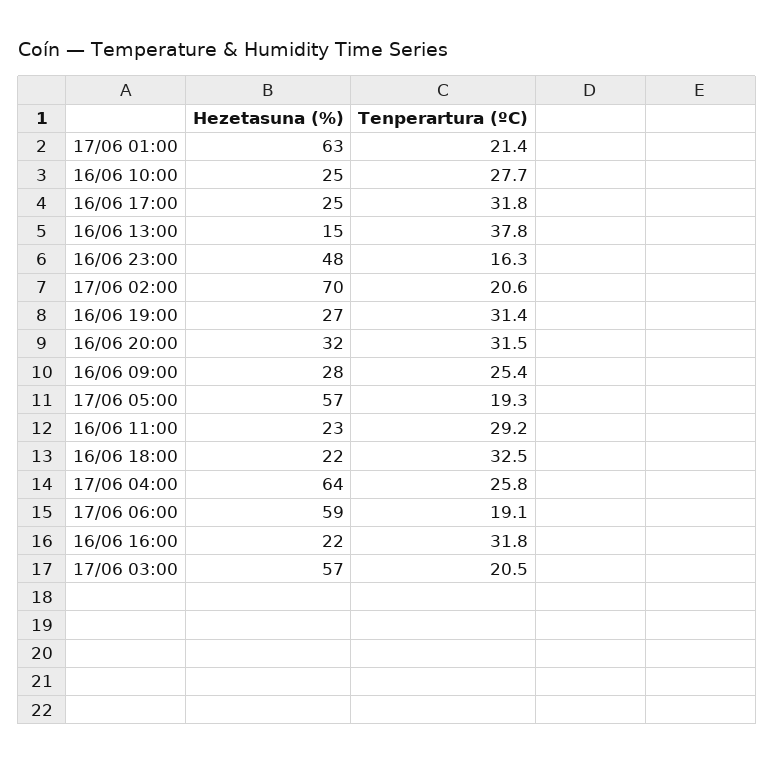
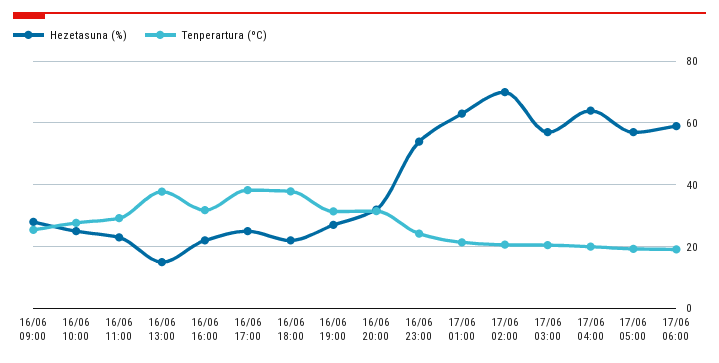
  {
    "Hezetasuna (%)": {
      "17/06 01:00": 63,
      "16/06 10:00": 25,
      "16/06 17:00": 25,
      "16/06 13:00": 15,
-     "16/06 23:00": 48,
+     "16/06 23:00": 54,
      "17/06 02:00": 70,
      "16/06 19:00": 27,
      "16/06 20:00": 32,
      "16/06 09:00": 28,
      "17/06 05:00": 57,
      "16/06 11:00": 23,
      "16/06 18:00": 22,
      "17/06 04:00": 64,
      "17/06 06:00": 59,
      "16/06 16:00": 22,
      "17/06 03:00": 57
    },
    "Tenperartura (ºC)": {
      "17/06 01:00": 21.4,
      "16/06 10:00": 27.7,
-     "16/06 17:00": 31.8,
+     "16/06 17:00": 38,
      "16/06 13:00": 37.8,
-     "16/06 23:00": 16.3,
+     "16/06 23:00": 24,
      "17/06 02:00": 20.6,
      "16/06 19:00": 31.4,
      "16/06 20:00": 31.5,
      "16/06 09:00": 25.4,
      "17/06 05:00": 19.3,
      "16/06 11:00": 29.2,
-     "16/06 18:00": 32.5,
+     "16/06 18:00": 38,
-     "17/06 04:00": 25.8,
+     "17/06 04:00": 20,
      "17/06 06:00": 19.1,
      "16/06 16:00": 31.8,
      "17/06 03:00": 20.5
    }
  }

